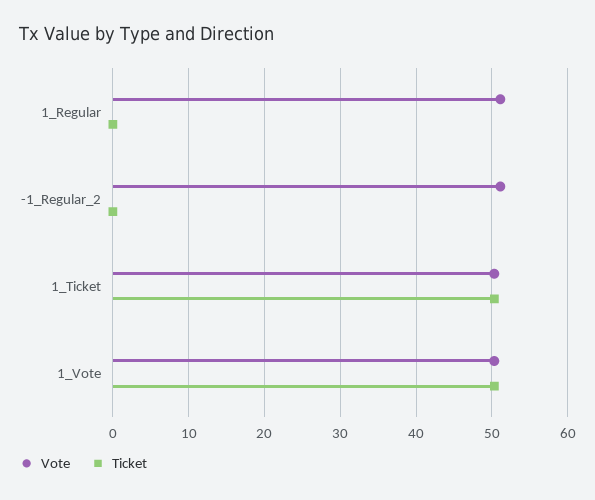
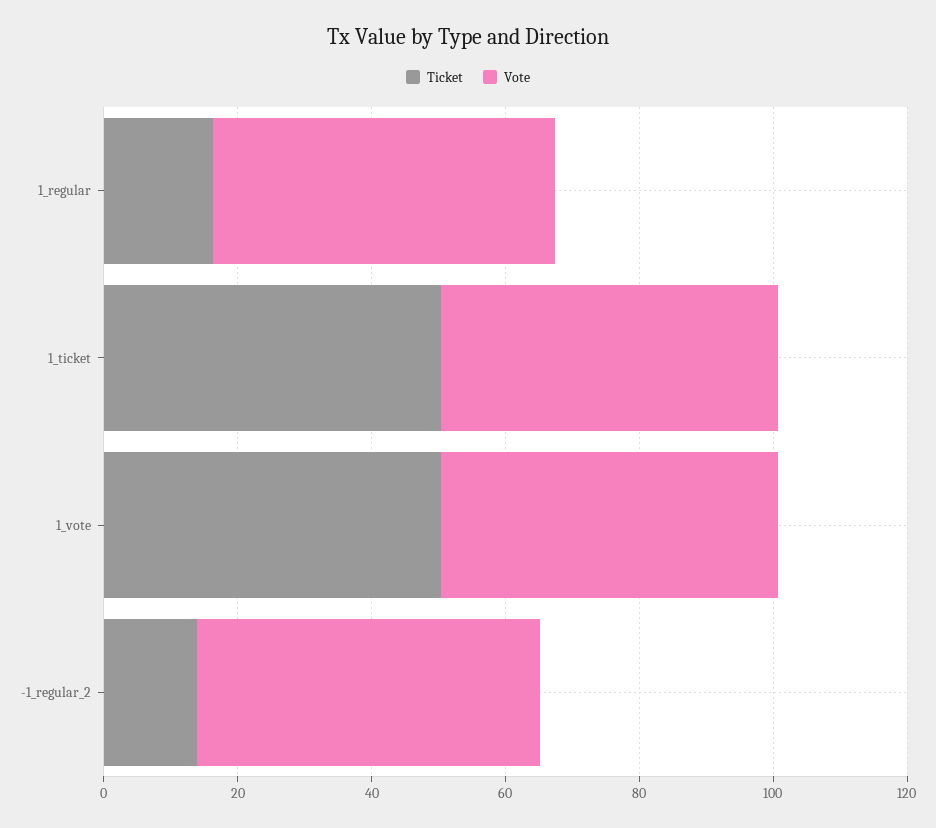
  {
    "Vote": {
      "1_Regular": 51,
      "-1_Regular_2": 51,
      "1_Ticket": 50,
      "1_Vote": 50
    },
    "Ticket": {
-     "1_Regular": 0,
+     "1_Regular": 15,
-     "-1_Regular_2": 0,
+     "-1_Regular_2": 15,
      "1_Ticket": 50,
      "1_Vote": 50
    }
  }

